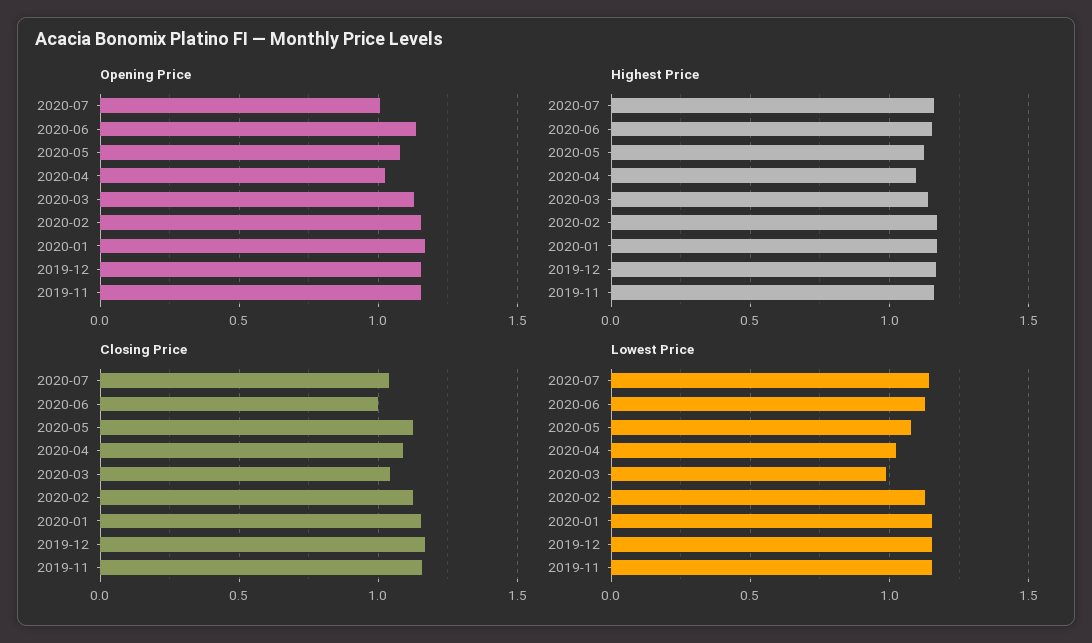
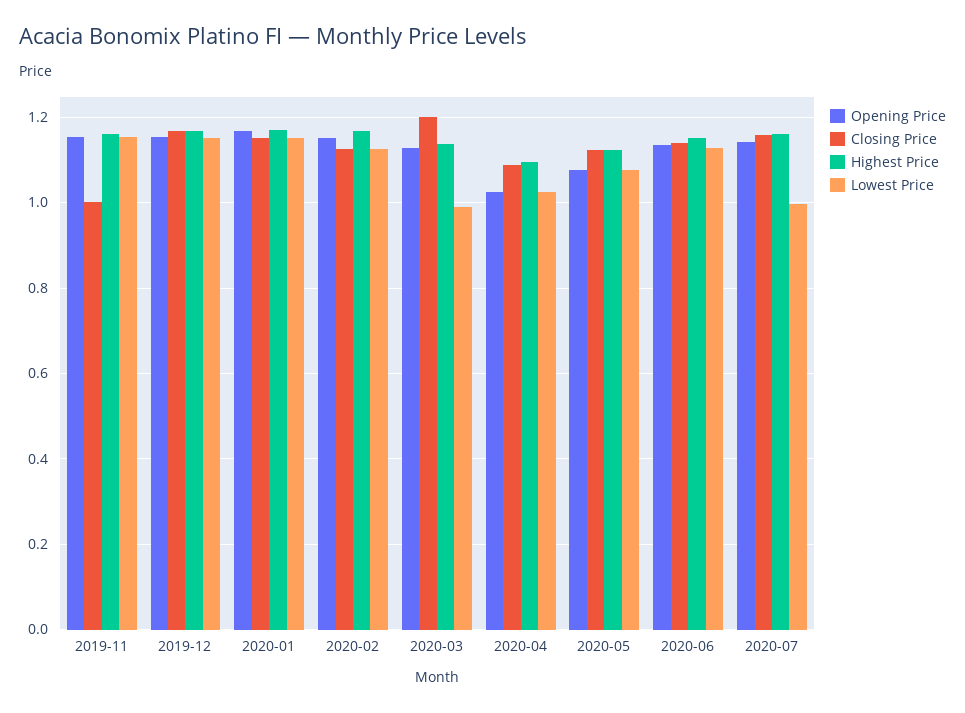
  {
    "Opening Price": {
-     "2020-07": 1,
+     "2020-07": 1.14,
      "2020-06": 1.14,
      "2020-05": 1.08,
      "2020-04": 1.02,
      "2020-03": 1.12,
      "2020-02": 1.16,
      "2020-01": 1.16,
      "2019-12": 1.16,
      "2019-11": 1.16
    },
    "Highest Price": {
      "2020-07": 1.16,
      "2020-06": 1.16,
      "2020-05": 1.12,
      "2020-04": 1.1,
      "2020-03": 1.14,
      "2020-02": 1.16,
      "2020-01": 1.18,
      "2019-12": 1.16,
      "2019-11": 1.16
    },
    "Closing Price": {
-     "2020-07": 1.05,
+     "2020-07": 1.16,
-     "2020-06": 1,
+     "2020-06": 1.14,
      "2020-05": 1.12,
      "2020-04": 1.08,
-     "2020-03": 1.05,
+     "2020-03": 1.2,
      "2020-02": 1.12,
      "2020-01": 1.16,
      "2019-12": 1.16,
-     "2019-11": 1.15
+     "2019-11": 1
    },
    "Lowest Price": {
-     "2020-07": 1.15,
+     "2020-07": 1,
      "2020-06": 1.12,
      "2020-05": 1.08,
      "2020-04": 1.02,
      "2020-03": 0.98,
      "2020-02": 1.12,
      "2020-01": 1.16,
      "2019-12": 1.16,
      "2019-11": 1.16
    }
  }

